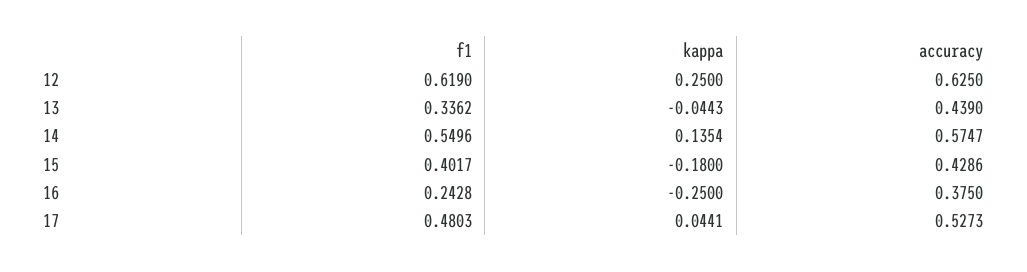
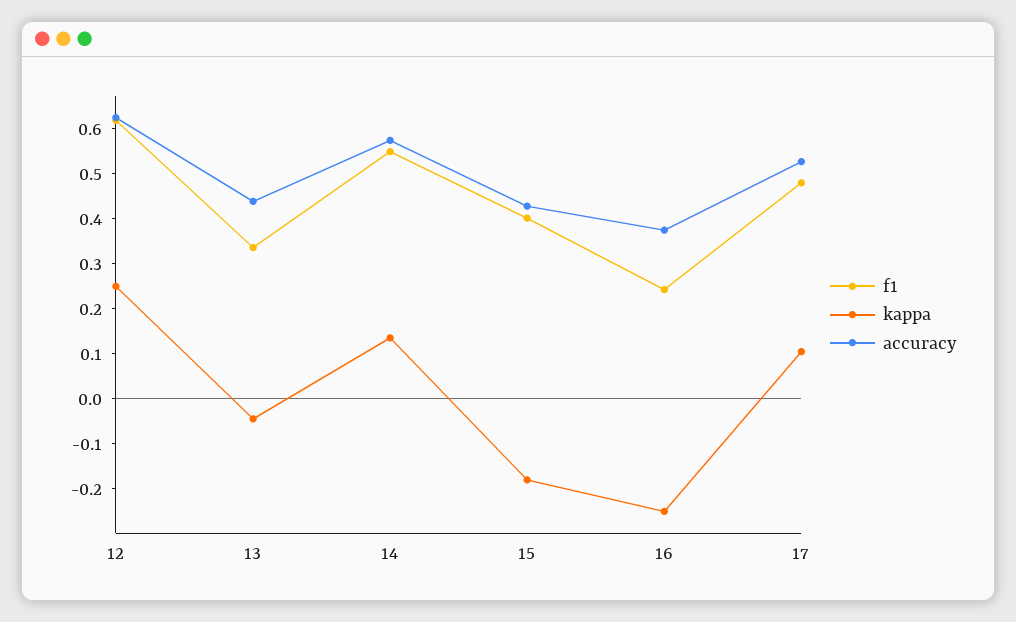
  {
    "f1": {
      "12": 0.619,
      "13": 0.3362,
      "14": 0.5496,
      "15": 0.4017,
      "16": 0.2428,
      "17": 0.4803
    },
    "kappa": {
      "12": 0.25,
      "13": -0.0443,
      "14": 0.1354,
      "15": -0.18,
      "16": -0.25,
-     "17": 0.0441
+     "17": 0.1
    },
    "accuracy": {
      "12": 0.625,
      "13": 0.439,
      "14": 0.5747,
      "15": 0.4286,
      "16": 0.375,
      "17": 0.5273
    }
  }

